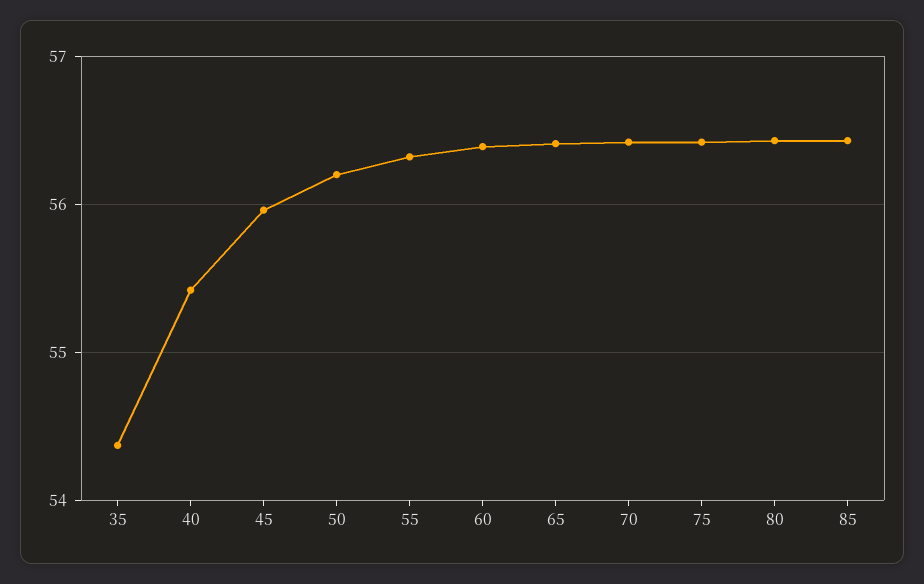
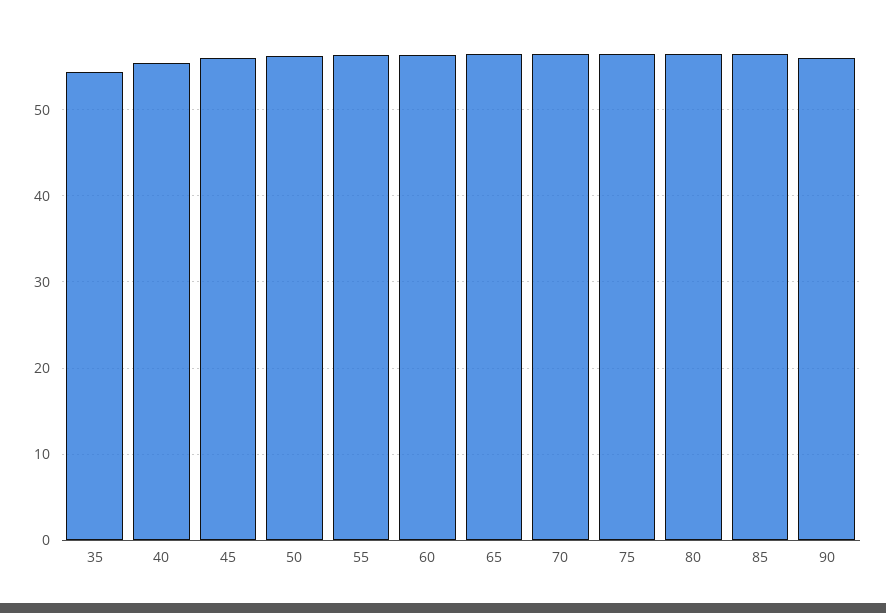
  {
    "35": 54.4,
    "40": 55.4,
    "45": 56,
    "50": 56.2,
    "55": 56.3,
    "60": 56.4,
    "65": 56.4,
    "70": 56.4,
    "75": 56.4,
    "80": 56.4,
-   "85": 56.4
+   "85": 56.4,
+   "90": 56
  }

